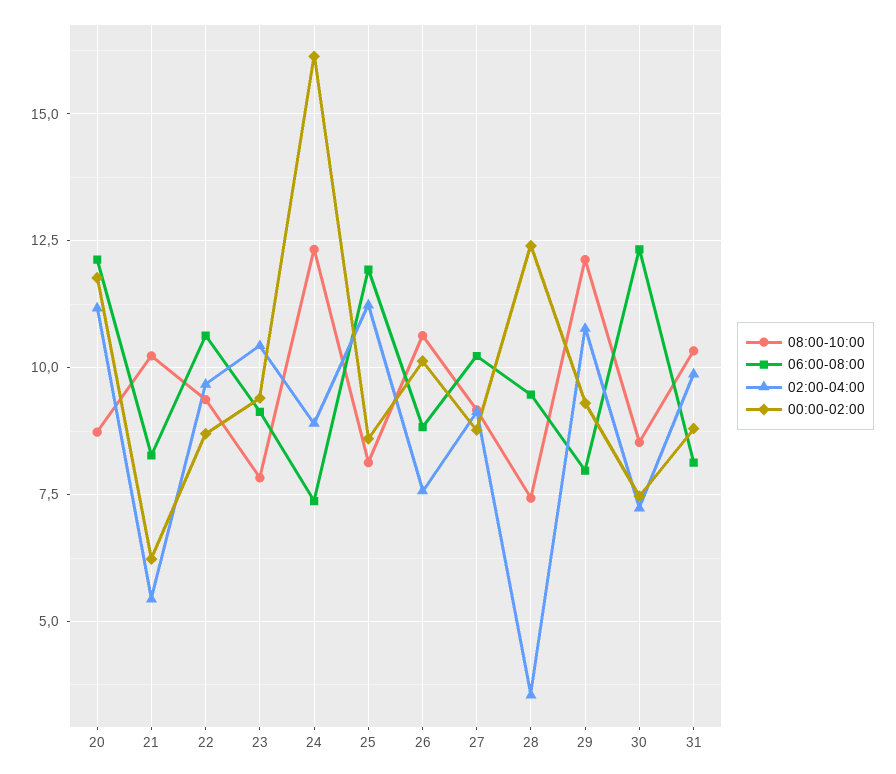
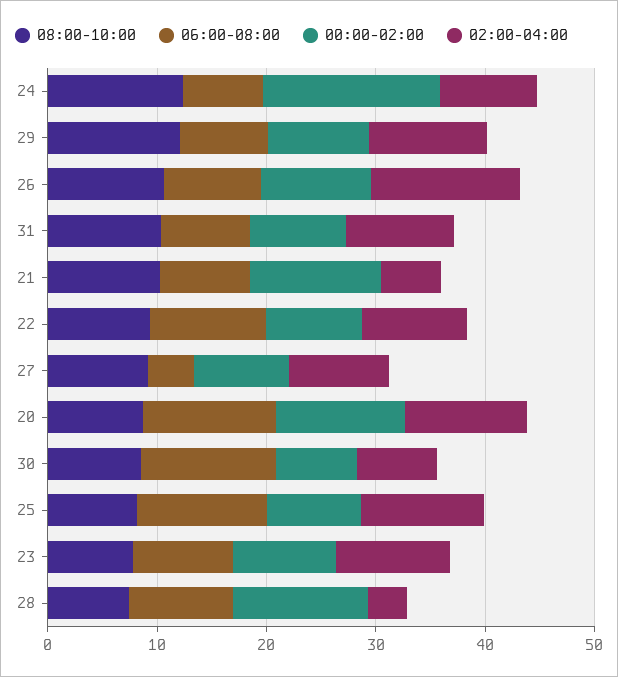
  {
    "08:00-10:00": {
      "20": 8.75,
      "21": 10.25,
      "22": 9.25,
      "23": 7.75,
      "24": 12.25,
      "25": 8.25,
      "26": 10.75,
      "27": 9.25,
      "28": 7.5,
      "29": 12.25,
      "30": 8.5,
      "31": 10.25
    },
    "06:00-08:00": {
      "20": 12.25,
      "21": 8.25,
      "22": 10.75,
      "23": 9.25,
      "24": 7.25,
      "25": 12,
      "26": 8.75,
-     "27": 10.25,
+     "27": 4,
      "28": 9.5,
      "29": 8,
      "30": 12.25,
      "31": 8.25
    },
    "02:00-04:00": {
      "20": 11.25,
      "21": 5.5,
      "22": 9.75,
      "23": 10.5,
      "24": 9,
      "25": 11.25,
-     "26": 7.5,
+     "26": 14,
      "27": 9.25,
      "28": 3.5,
      "29": 10.75,
      "30": 7.25,
      "31": 9.75
    },
    "00:00-02:00": {
      "20": 11.75,
-     "21": 6.25,
+     "21": 12,
      "22": 8.75,
      "23": 9.5,
      "24": 16.25,
      "25": 8.5,
      "26": 10.25,
      "27": 8.75,
      "28": 12.5,
      "29": 9.25,
      "30": 7.5,
      "31": 8.75
    }
  }

